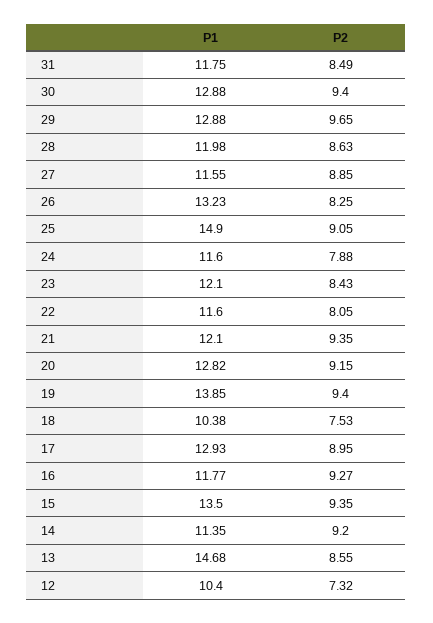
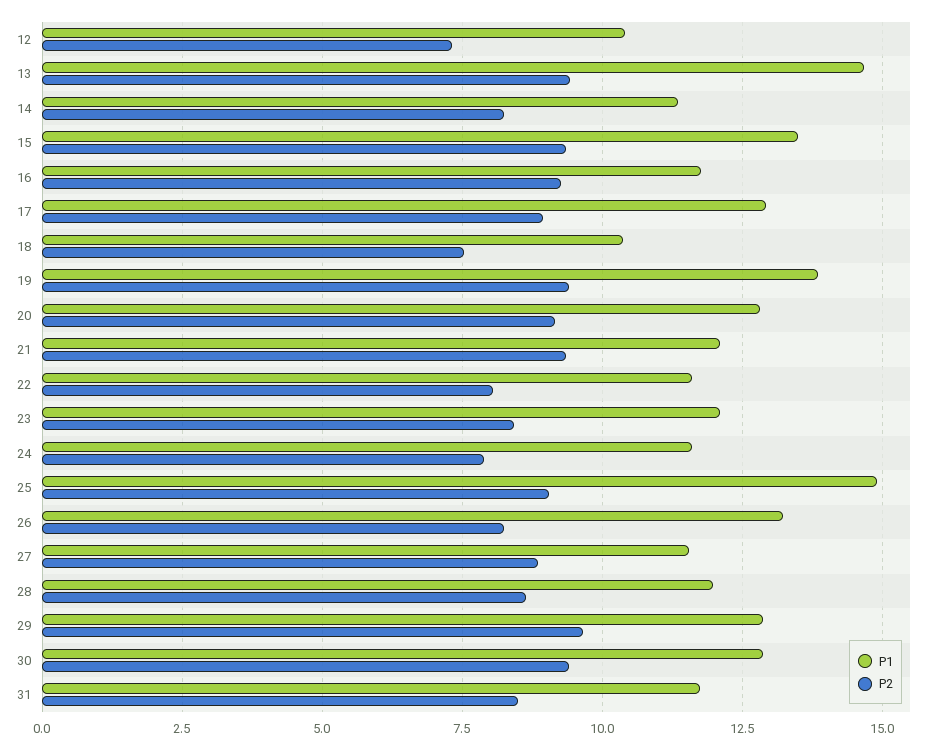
  {
    "P1": {
      "31": 11.75,
      "30": 12.88,
      "29": 12.88,
      "28": 11.98,
      "27": 11.55,
      "26": 13.23,
      "25": 14.9,
      "24": 11.6,
      "23": 12.1,
      "22": 11.6,
      "21": 12.1,
      "20": 12.82,
      "19": 13.85,
      "18": 10.38,
      "17": 12.93,
      "16": 11.77,
      "15": 13.5,
      "14": 11.35,
      "13": 14.68,
      "12": 10.4
    },
    "P2": {
      "31": 8.49,
      "30": 9.4,
      "29": 9.65,
      "28": 8.63,
      "27": 8.85,
      "26": 8.25,
      "25": 9.05,
      "24": 7.88,
      "23": 8.43,
      "22": 8.05,
      "21": 9.35,
      "20": 9.15,
      "19": 9.4,
      "18": 7.53,
      "17": 8.95,
      "16": 9.27,
      "15": 9.35,
-     "14": 9.2,
+     "14": 8.25,
-     "13": 8.55,
+     "13": 9.5,
      "12": 7.32
    }
  }

